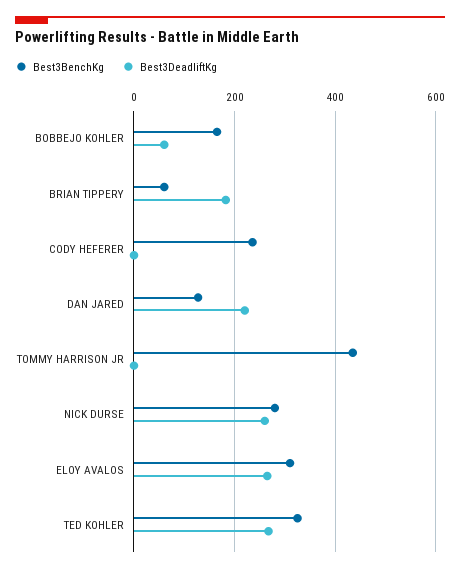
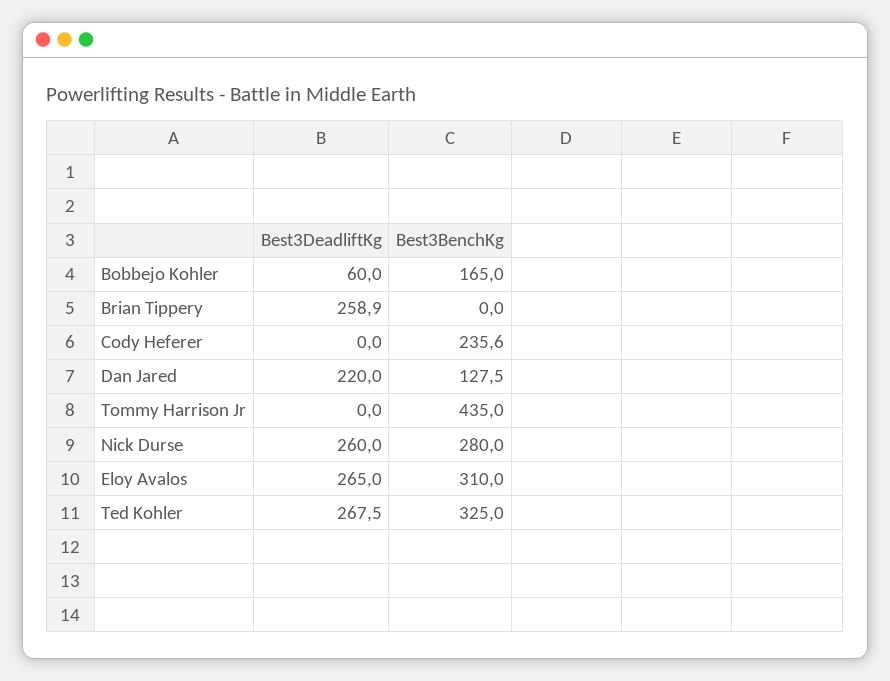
  {
    "Best3BenchKg": {
      "BOBBEJO KOHLER": 165,
-     "BRIAN TIPPERY": 60,
+     "BRIAN TIPPERY": 0,
      "CODY HEFERER": 235.6,
      "DAN JARED": 127.5,
      "TOMMY HARRISON JR": 435,
      "NICK DURSE": 280,
      "ELOY AVALOS": 310,
      "TED KOHLER": 325
    },
    "Best3DeadliftKg": {
      "BOBBEJO KOHLER": 60,
-     "BRIAN TIPPERY": 180,
+     "BRIAN TIPPERY": 258.9,
      "CODY HEFERER": 0,
      "DAN JARED": 220,
      "TOMMY HARRISON JR": 0,
      "NICK DURSE": 260,
      "ELOY AVALOS": 265,
      "TED KOHLER": 267.5
    }
  }

